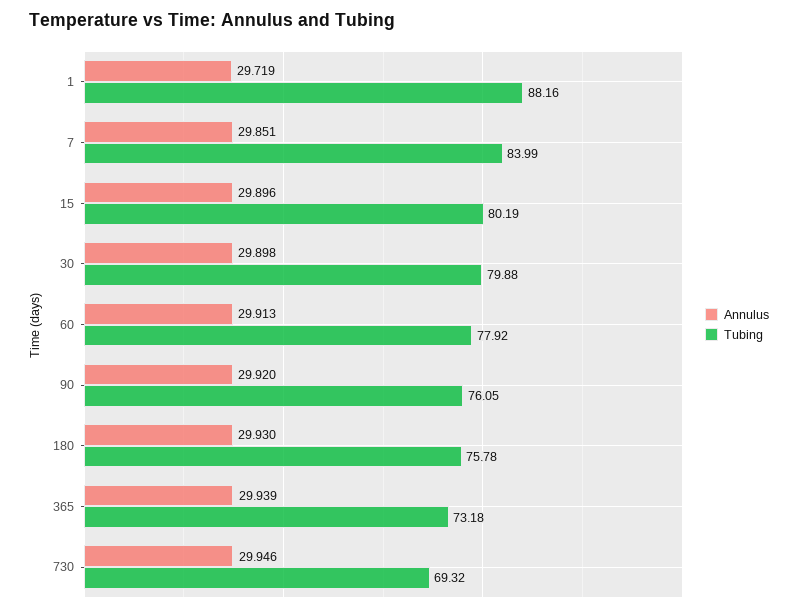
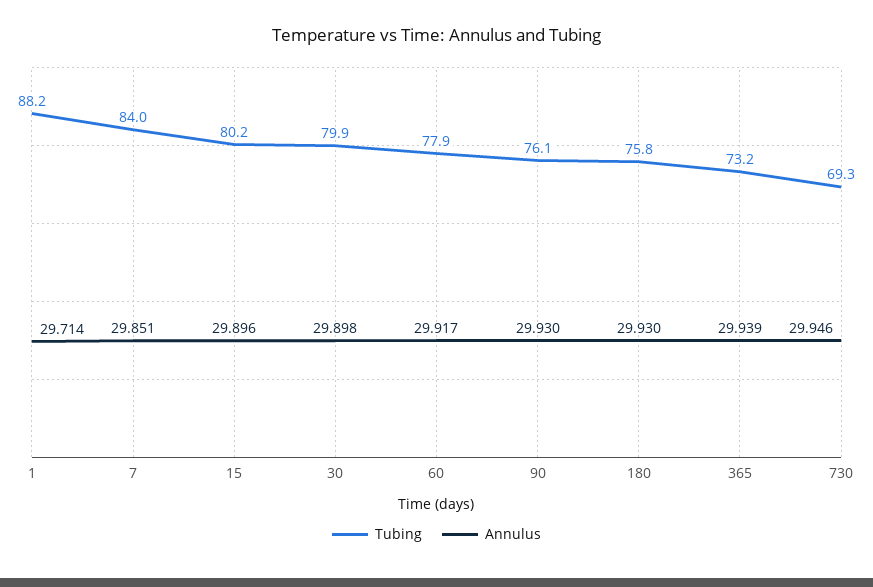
  {
    "Annulus": {
-     "1": 29.719,
+     "1": 29.714,
      "7": 29.851,
      "15": 29.896,
      "30": 29.898,
-     "60": 29.913,
+     "60": 29.917,
-     "90": 29.92,
+     "90": 29.93,
      "180": 29.93,
      "365": 29.939,
      "730": 29.946
    },
    "Tubing": {
      "1": 88.16,
      "7": 83.99,
      "15": 80.19,
      "30": 79.88,
      "60": 77.92,
      "90": 76.05,
      "180": 75.78,
      "365": 73.18,
      "730": 69.32
    }
  }

